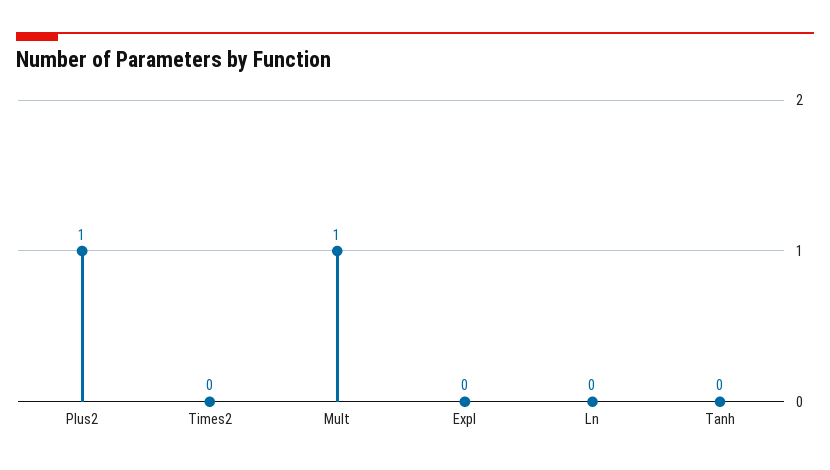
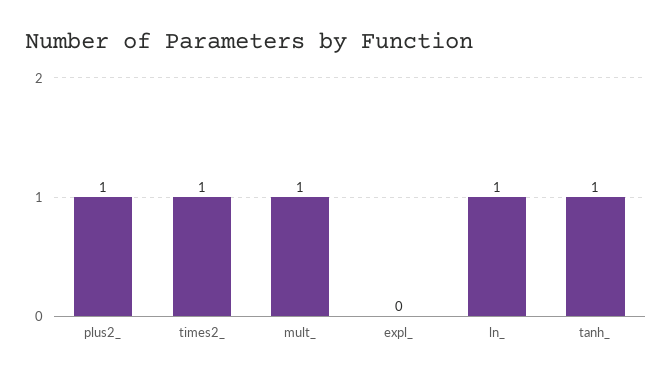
  {
    "Plus2": 1,
-   "Times2": 0,
+   "Times2": 1,
    "Mult": 1,
    "Expl": 0,
-   "Ln": 0,
+   "Ln": 1,
-   "Tanh": 0
+   "Tanh": 1
  }

